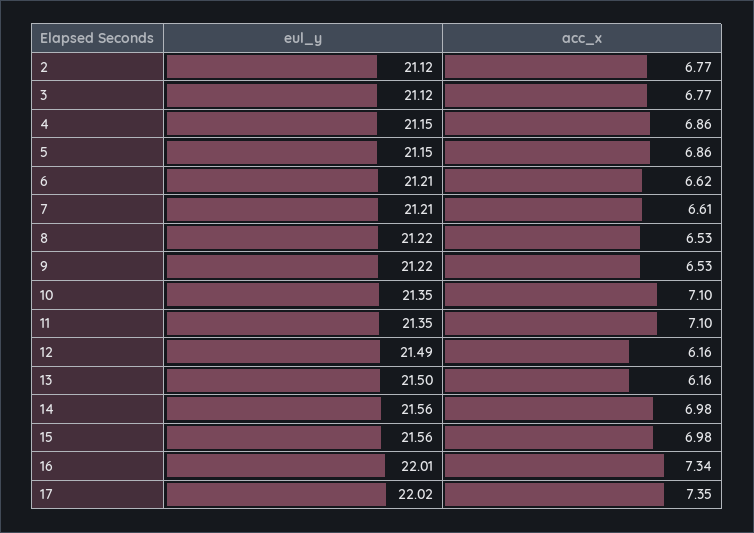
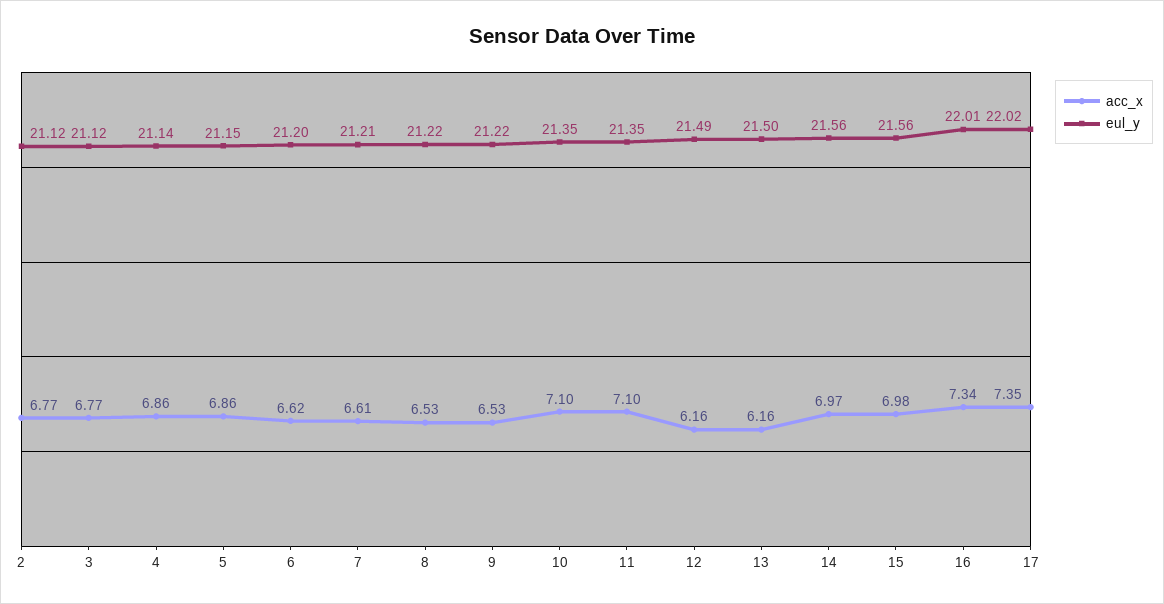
  {
    "eul_y": {
      "2": 21.12,
      "3": 21.12,
-     "4": 21.15,
+     "4": 21.14,
      "5": 21.15,
-     "6": 21.21,
+     "6": 21.2,
      "7": 21.21,
      "8": 21.22,
      "9": 21.22,
      "10": 21.35,
      "11": 21.35,
      "12": 21.49,
      "13": 21.5,
      "14": 21.56,
      "15": 21.56,
      "16": 22.01,
      "17": 22.02
    },
    "acc_x": {
      "2": 6.77,
      "3": 6.77,
      "4": 6.86,
      "5": 6.86,
      "6": 6.62,
      "7": 6.61,
      "8": 6.53,
      "9": 6.53,
      "10": 7.1,
      "11": 7.1,
      "12": 6.16,
      "13": 6.16,
-     "14": 6.98,
+     "14": 6.97,
      "15": 6.98,
      "16": 7.34,
      "17": 7.35
    }
  }

